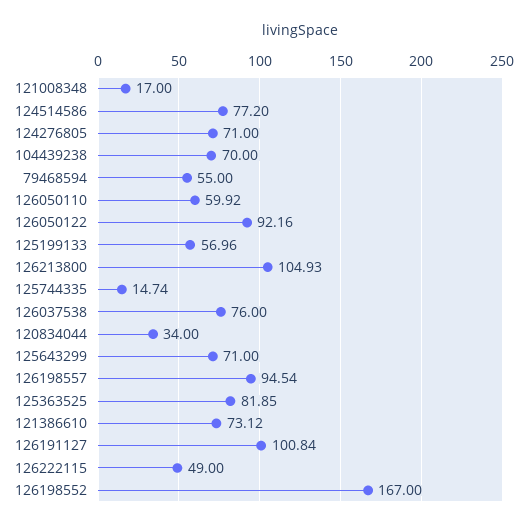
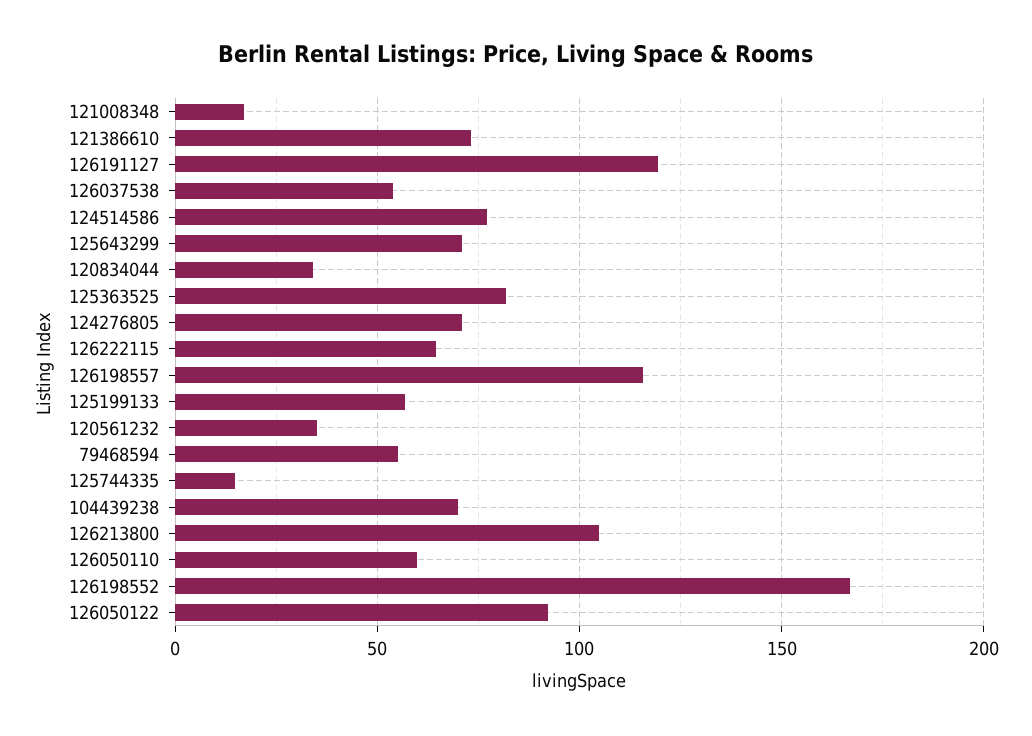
  {
    "121008348": 17,
    "124514586": 77.2,
    "124276805": 71,
    "104439238": 70,
    "79468594": 55,
    "126050110": 59.92,
    "126050122": 92.16,
    "125199133": 56.96,
    "126213800": 104.93,
    "125744335": 14.74,
-   "126037538": 76,
+   "126037538": 55,
    "120834044": 34,
    "125643299": 71,
-   "126198557": 94.54,
+   "126198557": 115,
    "125363525": 81.85,
    "121386610": 73.12,
-   "126191127": 100.84,
+   "126191127": 120,
-   "126222115": 49,
+   "126222115": 65,
-   "126198552": 167
+   "126198552": 167,
+   "120561232": 35
  }

